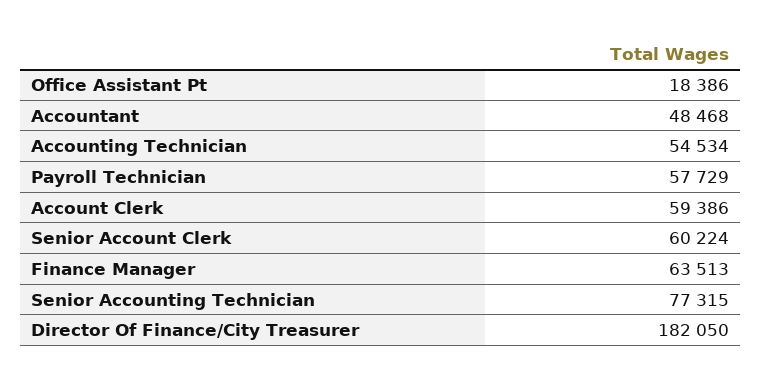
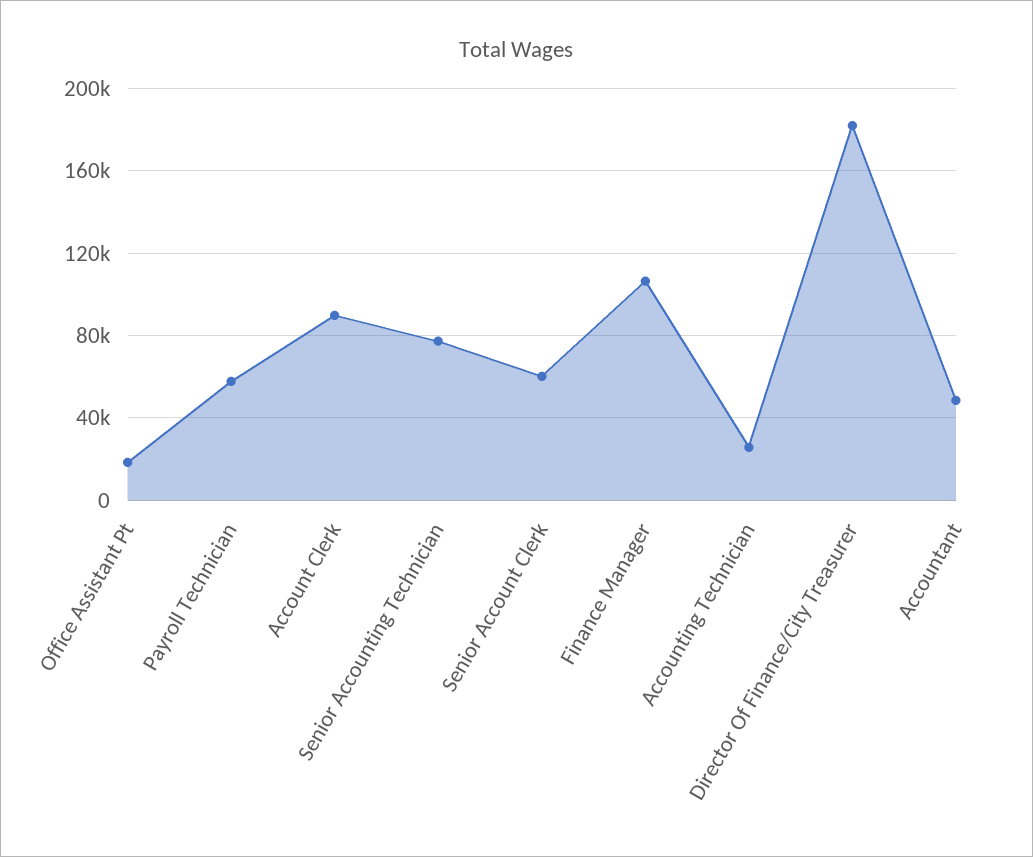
  {
    "Office Assistant Pt": 18386,
    "Accountant": 48468,
-   "Accounting Technician": 54534,
+   "Accounting Technician": 25000,
    "Payroll Technician": 57729,
-   "Account Clerk": 59386,
+   "Account Clerk": 90000,
    "Senior Account Clerk": 60224,
-   "Finance Manager": 63513,
+   "Finance Manager": 105000,
    "Senior Accounting Technician": 77315,
    "Director Of Finance/City Treasurer": 182050
  }

